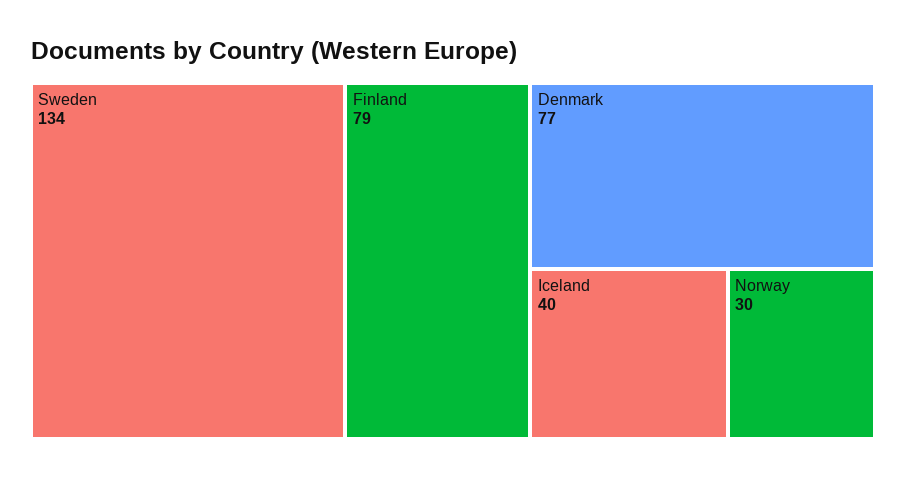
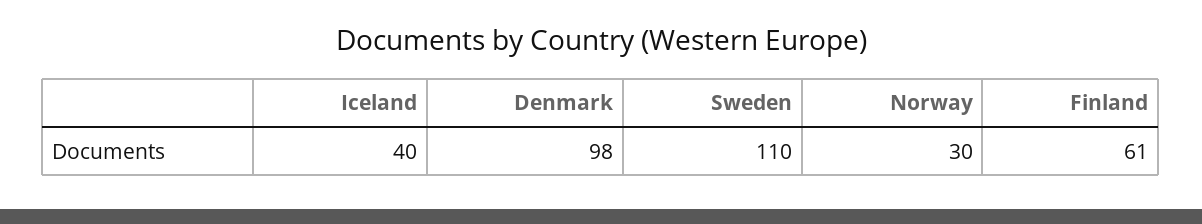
  {
-   "Sweden": 134,
+   "Sweden": 110,
-   "Finland": 79,
+   "Finland": 61,
-   "Denmark": 77,
+   "Denmark": 98,
    "Iceland": 40,
    "Norway": 30
  }

